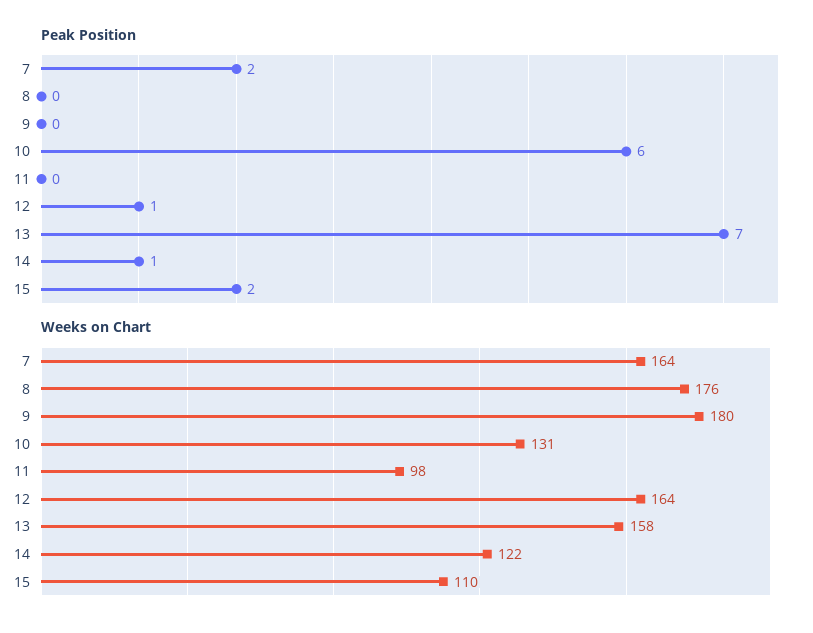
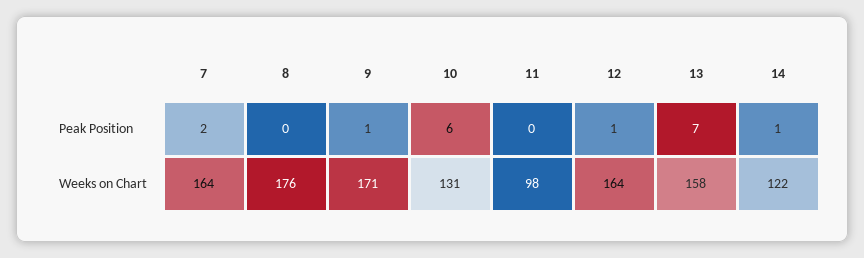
  {
    "Peak Position": {
      "7": 2,
      "8": 0,
-     "9": 0,
+     "9": 1,
      "10": 6,
      "11": 0,
      "12": 1,
      "13": 7,
-     "14": 1,
+     "14": 1
-     "15": 2
    },
    "Weeks on Chart": {
      "7": 164,
      "8": 176,
-     "9": 180,
+     "9": 171,
      "10": 131,
      "11": 98,
      "12": 164,
      "13": 158,
-     "14": 122,
+     "14": 122
-     "15": 110
    }
  }

